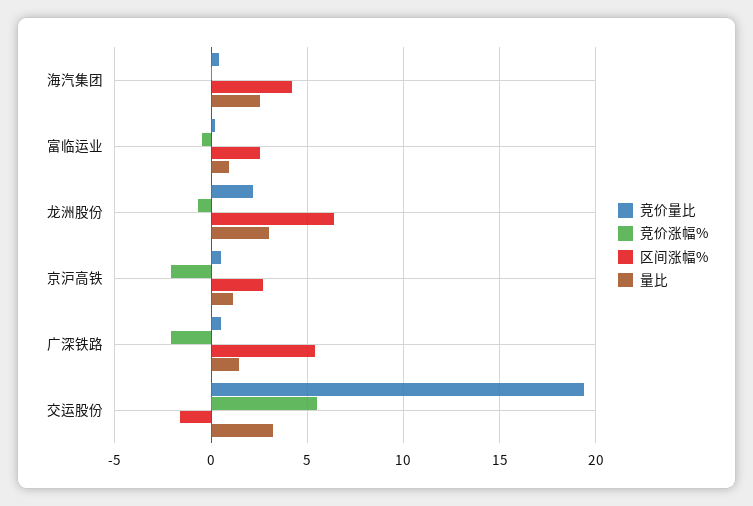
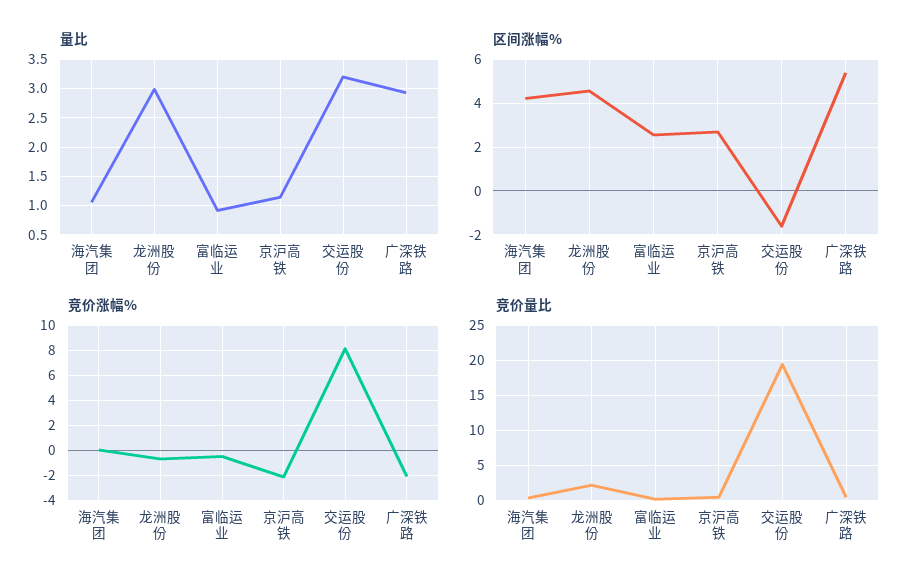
  {
    "竞价量比": {
      "海汽集团": 0.5,
      "富临运业": 0,
      "龙洲股份": 2,
      "京沪高铁": 0.5,
      "广深铁路": 0.5,
      "交运股份": 19.5
    },
    "竞价涨幅%": {
      "海汽集团": 0,
      "富临运业": -0.5,
      "龙洲股份": -0.5,
      "京沪高铁": -2,
      "广深铁路": -2,
-     "交运股份": 5.5
+     "交运股份": 8
    },
    "区间涨幅%": {
      "海汽集团": 4,
      "富临运业": 2.5,
-     "龙洲股份": 6.5,
+     "龙洲股份": 4.5,
      "京沪高铁": 2.5,
      "广深铁路": 5.5,
      "交运股份": -1.5
    },
    "量比": {
-     "海汽集团": 2.5,
+     "海汽集团": 1,
      "富临运业": 1,
      "龙洲股份": 3,
      "京沪高铁": 1.25,
-     "广深铁路": 1.5,
+     "广深铁路": 3,
      "交运股份": 3.25
    }
  }

